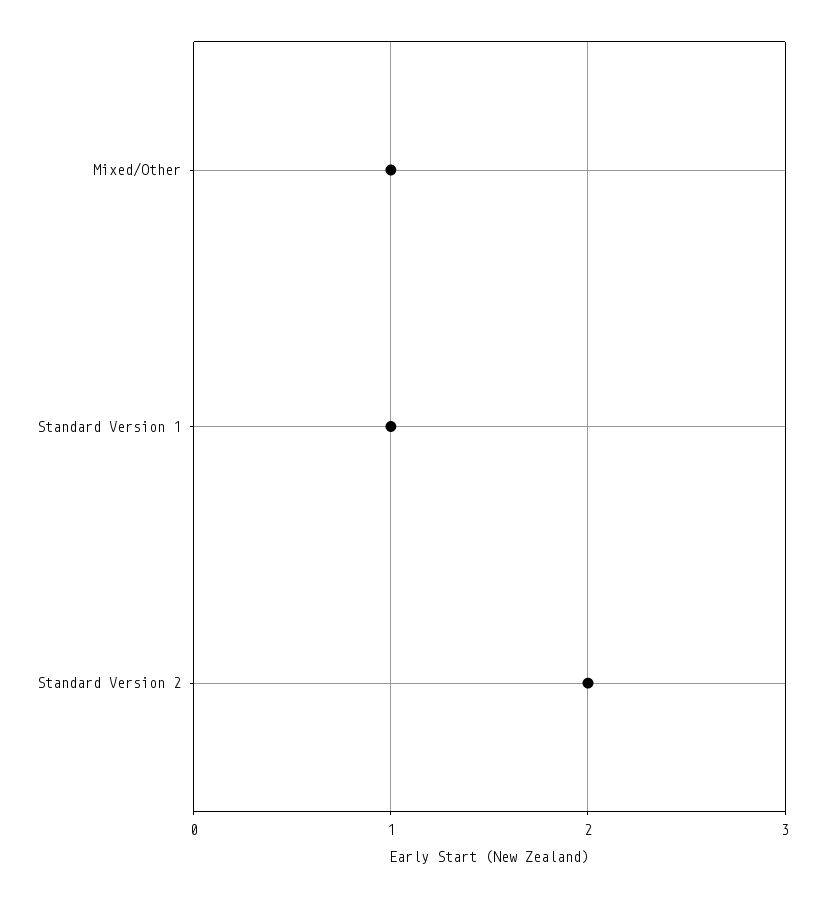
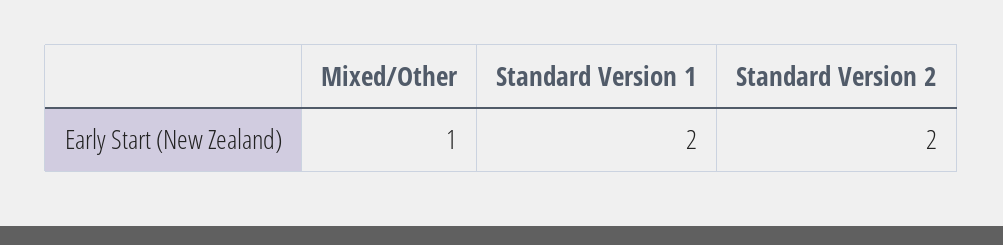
  {
    "Mixed/Other": 1,
-   "Standard Version 1": 1,
+   "Standard Version 1": 2,
    "Standard Version 2": 2
  }

